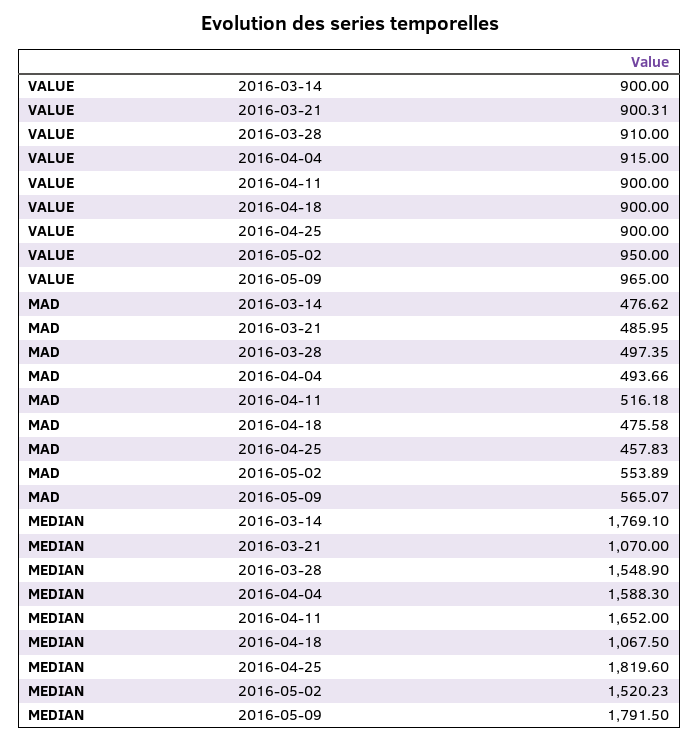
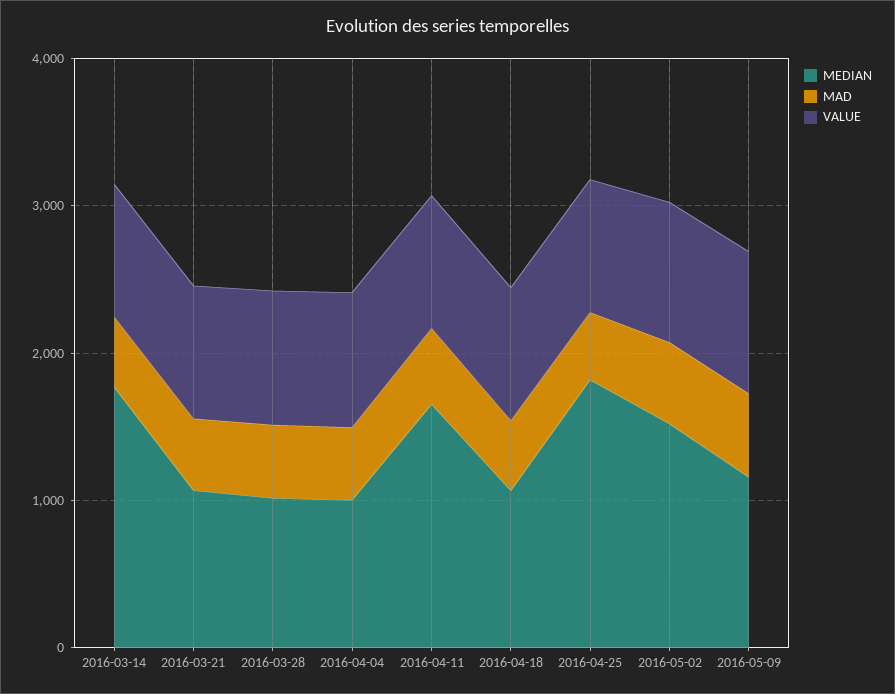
  {
    "VALUE": {
      "2016-03-14": 900,
      "2016-03-21": 900.31,
      "2016-03-28": 910,
      "2016-04-04": 915,
      "2016-04-11": 900,
      "2016-04-18": 900,
      "2016-04-25": 900,
      "2016-05-02": 950,
      "2016-05-09": 965
    },
    "MAD": {
      "2016-03-14": 476.62,
      "2016-03-21": 485.95,
      "2016-03-28": 497.35,
      "2016-04-04": 493.66,
      "2016-04-11": 516.18,
      "2016-04-18": 475.58,
      "2016-04-25": 457.83,
      "2016-05-02": 553.89,
      "2016-05-09": 565.07
    },
    "MEDIAN": {
      "2016-03-14": 1769.1,
      "2016-03-21": 1070,
-     "2016-03-28": 1548.9,
+     "2016-03-28": 1000,
-     "2016-04-04": 1588.3,
+     "2016-04-04": 1000,
      "2016-04-11": 1652,
      "2016-04-18": 1067.5,
      "2016-04-25": 1819.6,
      "2016-05-02": 1520.23,
-     "2016-05-09": 1791.5
+     "2016-05-09": 1200
    }
  }

